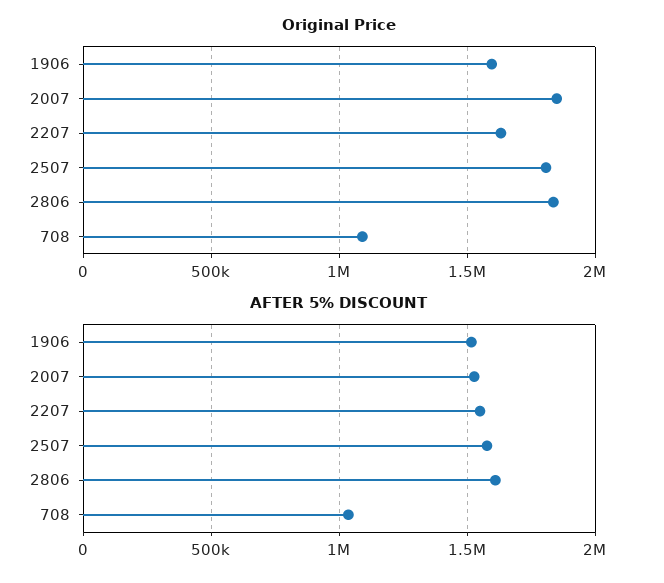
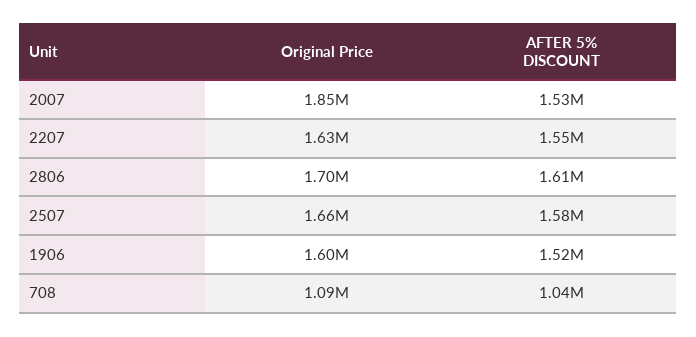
  {
    "Original Price": {
      "1906": 1600000,
      "2007": 1850000,
      "2207": 1630000,
-     "2507": 1800000,
+     "2507": 1660000,
-     "2806": 1850000,
+     "2806": 1700000,
      "708": 1090000
    },
    "AFTER 5% DISCOUNT": {
      "1906": 1520000,
      "2007": 1530000,
      "2207": 1550000,
      "2507": 1580000,
      "2806": 1610000,
      "708": 1040000
    }
  }

